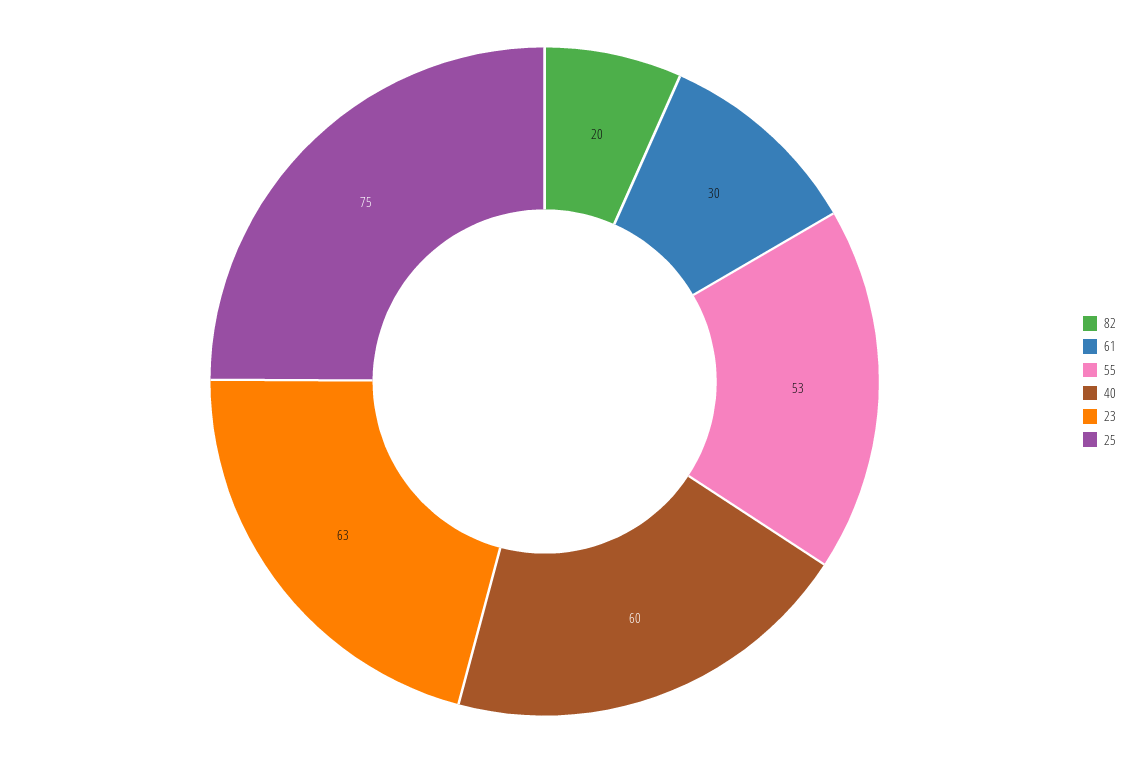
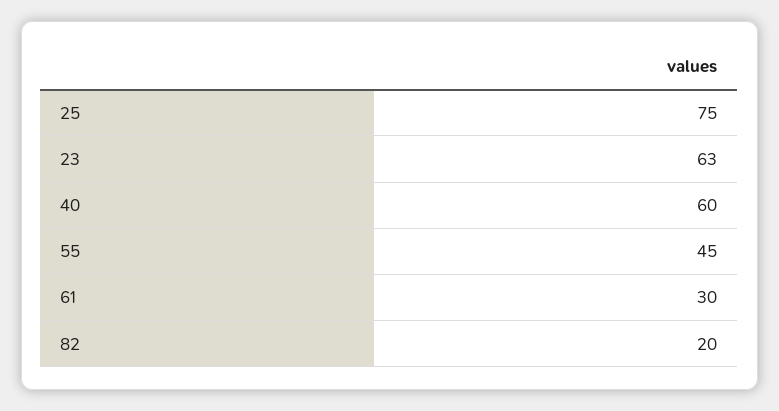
  {
    "82": 20,
    "61": 30,
-   "55": 53,
+   "55": 45,
    "40": 60,
    "23": 63,
    "25": 75
  }

